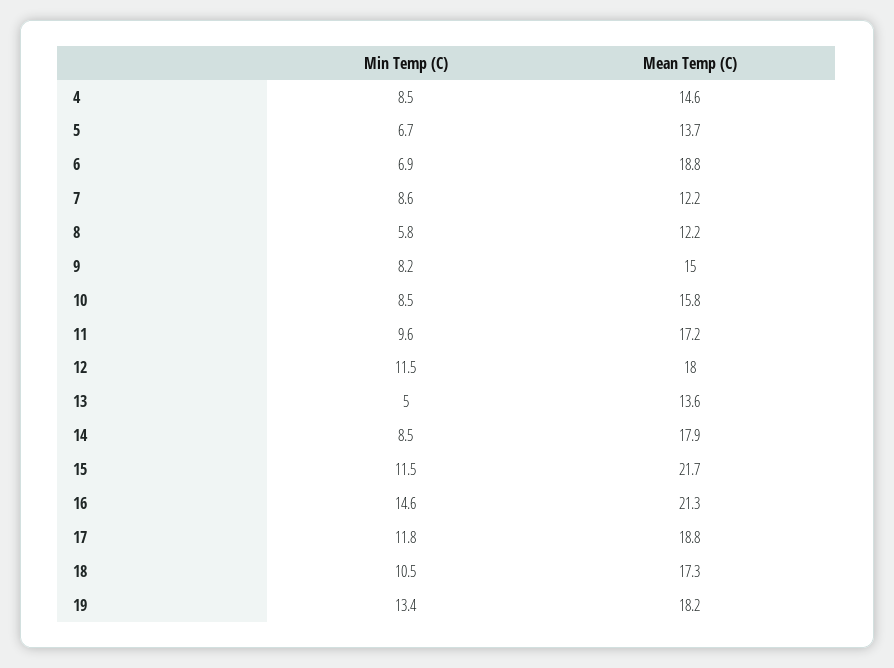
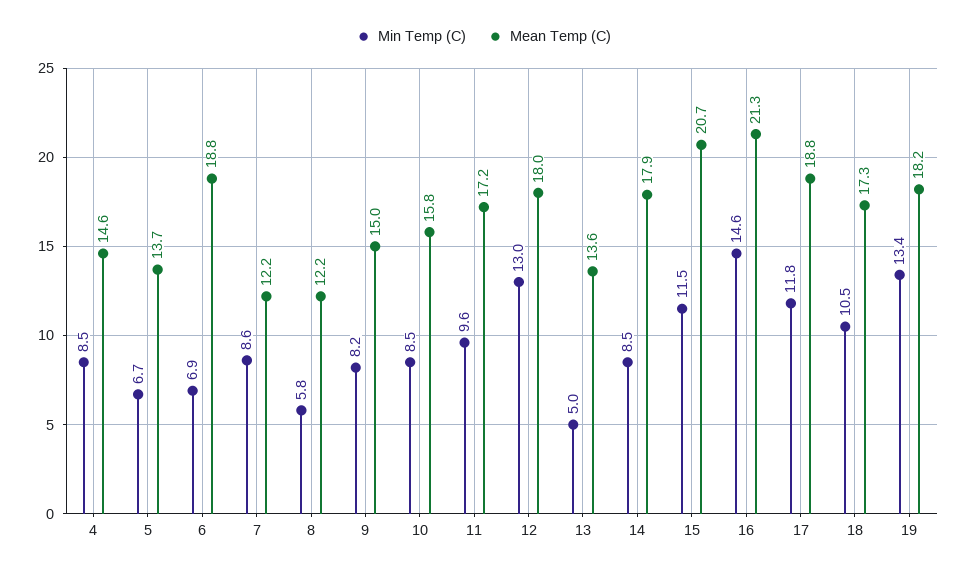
  {
    "Min Temp (C)": {
      "4": 8.5,
      "5": 6.7,
      "6": 6.9,
      "7": 8.6,
      "8": 5.8,
      "9": 8.2,
      "10": 8.5,
      "11": 9.6,
-     "12": 11.5,
+     "12": 13,
      "13": 5,
      "14": 8.5,
      "15": 11.5,
      "16": 14.6,
      "17": 11.8,
      "18": 10.5,
      "19": 13.4
    },
    "Mean Temp (C)": {
      "4": 14.6,
      "5": 13.7,
      "6": 18.8,
      "7": 12.2,
      "8": 12.2,
      "9": 15,
      "10": 15.8,
      "11": 17.2,
      "12": 18,
      "13": 13.6,
      "14": 17.9,
-     "15": 21.7,
+     "15": 20.7,
      "16": 21.3,
      "17": 18.8,
      "18": 17.3,
      "19": 18.2
    }
  }

